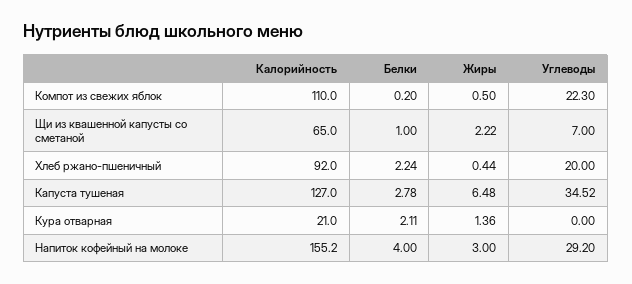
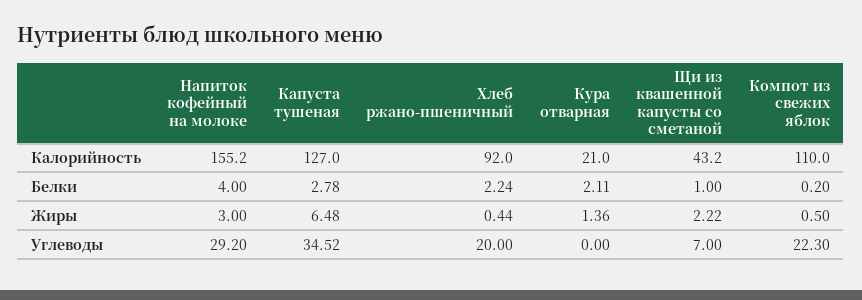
  {
    "Калорийность": {
      "Компот из свежих яблок": 110,
-     "Щи из квашенной капусты со сметаной": 65,
+     "Щи из квашенной капусты со сметаной": 43.2,
      "Хлеб ржано-пшеничный": 92,
      "Капуста тушеная": 127,
      "Кура отварная": 21,
      "Напиток кофейный на молоке": 155.2
    },
    "Белки": {
      "Компот из свежих яблок": 0.2,
      "Щи из квашенной капусты со сметаной": 1,
      "Хлеб ржано-пшеничный": 2.24,
      "Капуста тушеная": 2.78,
      "Кура отварная": 2.11,
      "Напиток кофейный на молоке": 4
    },
    "Жиры": {
      "Компот из свежих яблок": 0.5,
      "Щи из квашенной капусты со сметаной": 2.22,
      "Хлеб ржано-пшеничный": 0.44,
      "Капуста тушеная": 6.48,
      "Кура отварная": 1.36,
      "Напиток кофейный на молоке": 3
    },
    "Углеводы": {
      "Компот из свежих яблок": 22.3,
      "Щи из квашенной капусты со сметаной": 7,
      "Хлеб ржано-пшеничный": 20,
      "Капуста тушеная": 34.52,
      "Кура отварная": 0,
      "Напиток кофейный на молоке": 29.2
    }
  }

